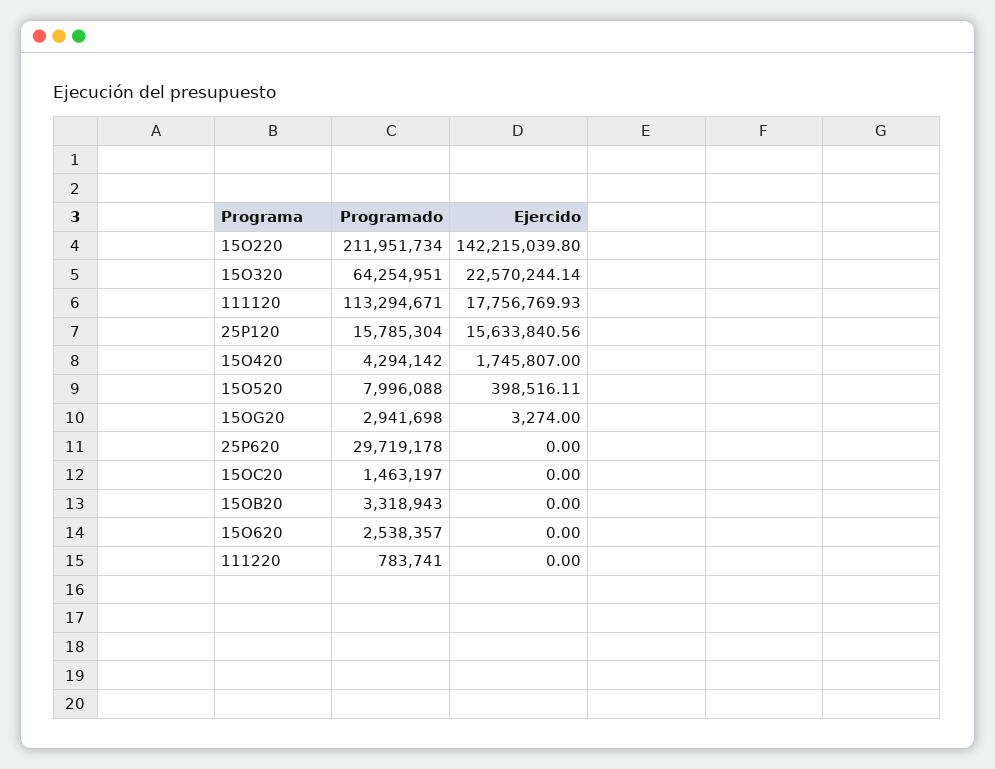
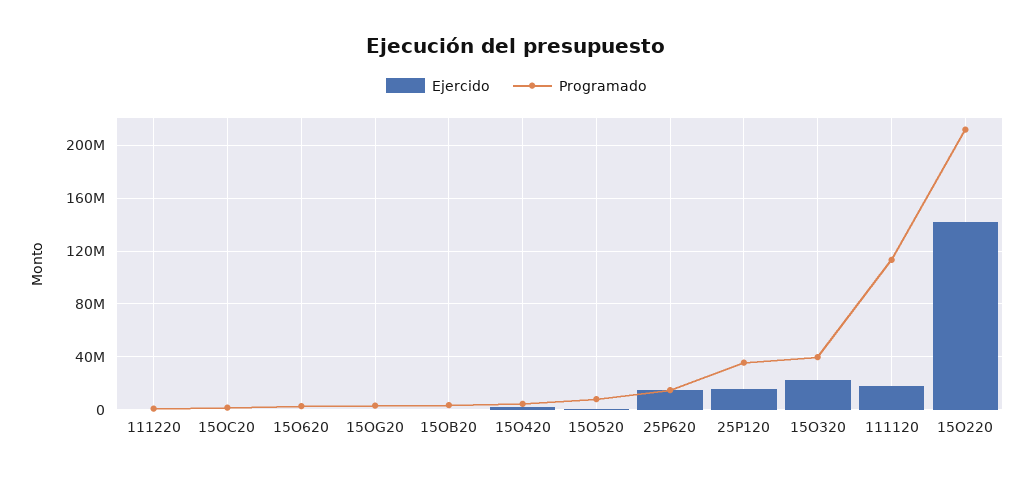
  {
    "Programado": {
      "15O220": 211951734,
-     "15O320": 64254951,
+     "15O320": 40000000,
      "111120": 113294671,
-     "25P120": 15785304,
+     "25P120": 35000000,
      "15O420": 4294142,
      "15O520": 7996088,
      "15OG20": 2941698,
-     "25P620": 29719178,
+     "25P620": 15000000,
      "15OC20": 1463197,
      "15OB20": 3318943,
      "15O620": 2538357,
      "111220": 783741
    },
    "Ejercido": {
      "15O220": 142215039.8,
      "15O320": 22570244.14,
      "111120": 17756769.93,
      "25P120": 15633840.56,
      "15O420": 1745807,
      "15O520": 398516.11,
      "15OG20": 3274,
-     "25P620": 0,
+     "25P620": 15000000,
      "15OC20": 0,
      "15OB20": 0,
      "15O620": 0,
      "111220": 0
    }
  }

